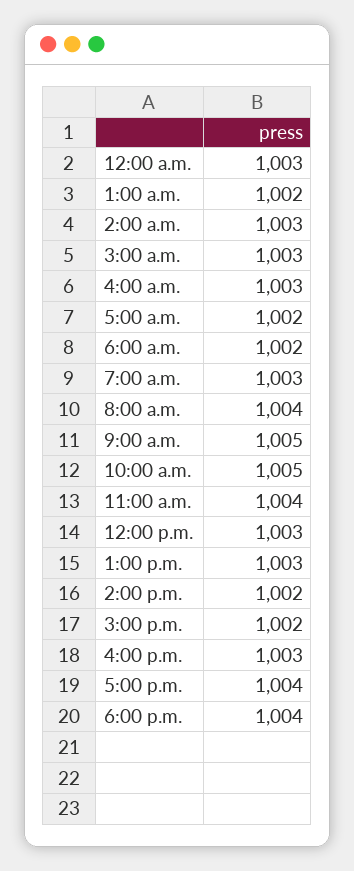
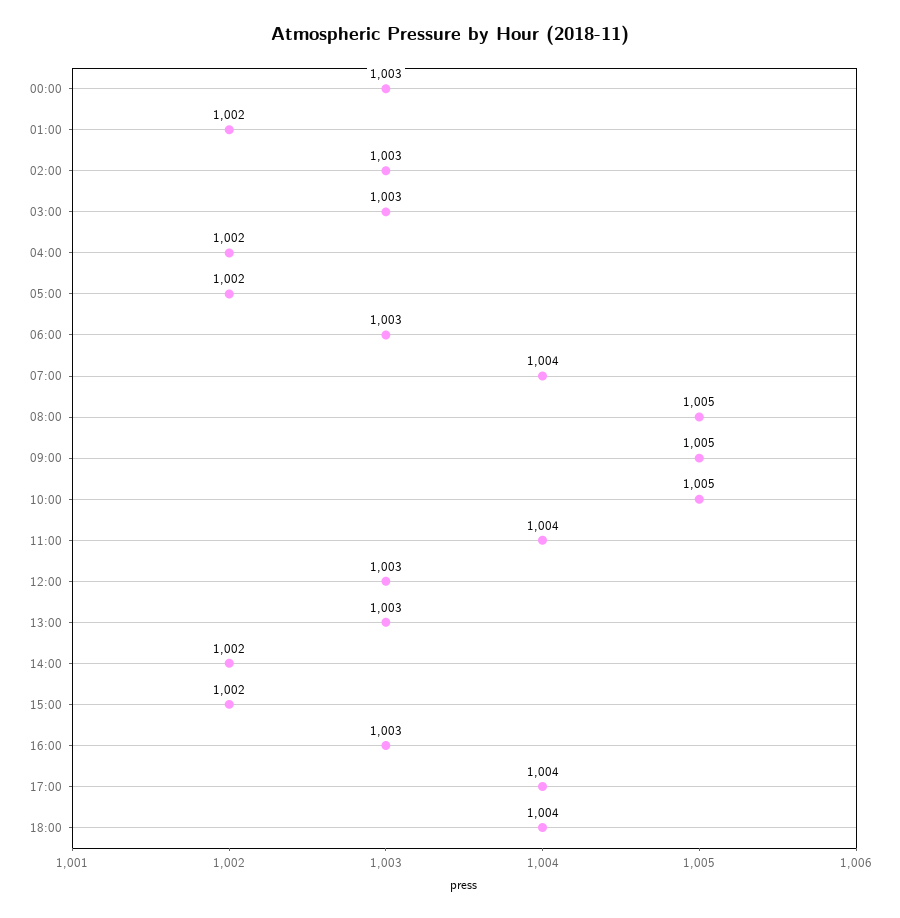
  {
    "12:00 a.m.": 1003,
    "1:00 a.m.": 1002,
    "2:00 a.m.": 1003,
    "3:00 a.m.": 1003,
-   "4:00 a.m.": 1003,
+   "4:00 a.m.": 1002,
    "5:00 a.m.": 1002,
-   "6:00 a.m.": 1002,
+   "6:00 a.m.": 1003,
-   "7:00 a.m.": 1003,
+   "7:00 a.m.": 1004,
-   "8:00 a.m.": 1004,
+   "8:00 a.m.": 1005,
    "9:00 a.m.": 1005,
    "10:00 a.m.": 1005,
    "11:00 a.m.": 1004,
    "12:00 p.m.": 1003,
    "1:00 p.m.": 1003,
    "2:00 p.m.": 1002,
    "3:00 p.m.": 1002,
    "4:00 p.m.": 1003,
    "5:00 p.m.": 1004,
    "6:00 p.m.": 1004
  }

